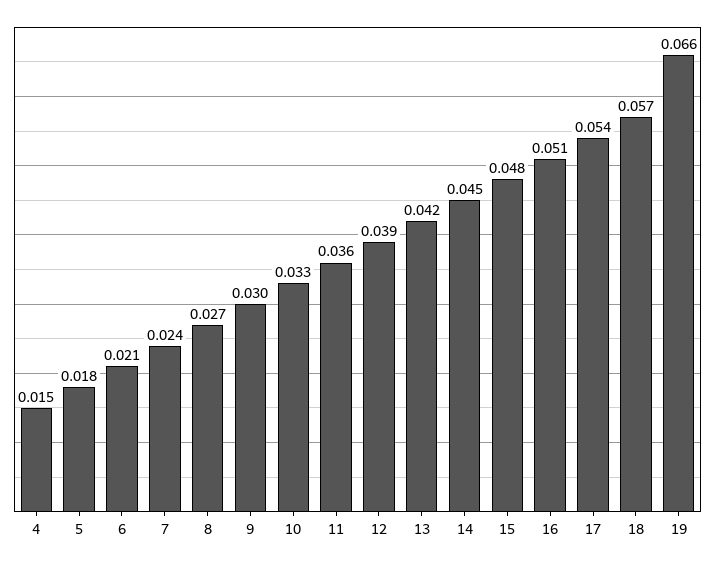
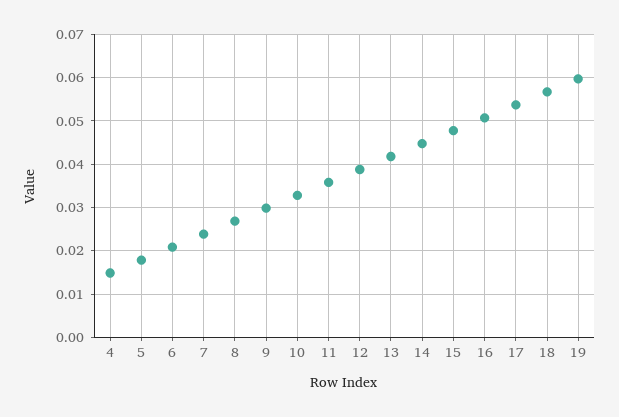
  {
    "4": 0.015,
    "5": 0.018,
    "6": 0.021,
    "7": 0.024,
    "8": 0.027,
    "9": 0.03,
    "10": 0.033,
    "11": 0.036,
    "12": 0.039,
    "13": 0.042,
    "14": 0.045,
    "15": 0.048,
    "16": 0.051,
    "17": 0.054,
    "18": 0.057,
-   "19": 0.066
+   "19": 0.06
  }

